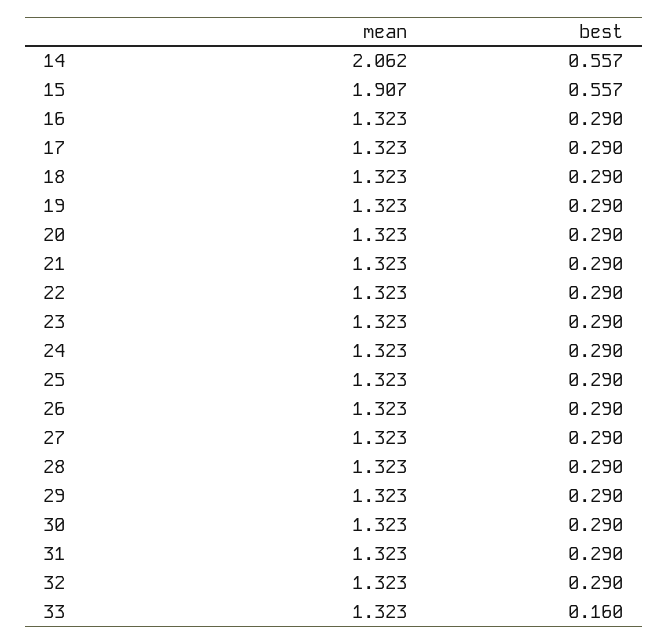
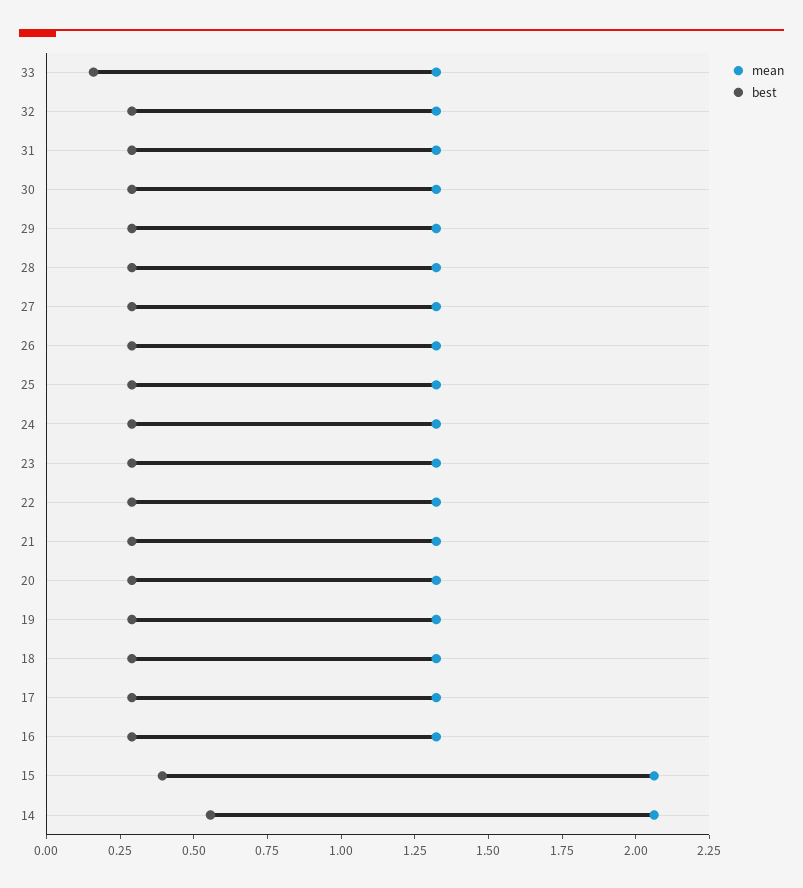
  {
    "mean": {
      "14": 2.062,
-     "15": 1.907,
+     "15": 2.05,
      "16": 1.323,
      "17": 1.323,
      "18": 1.323,
      "19": 1.323,
      "20": 1.323,
      "21": 1.323,
      "22": 1.323,
      "23": 1.323,
      "24": 1.323,
      "25": 1.323,
      "26": 1.323,
      "27": 1.323,
      "28": 1.323,
      "29": 1.323,
      "30": 1.323,
      "31": 1.323,
      "32": 1.323,
      "33": 1.323
    },
    "best": {
      "14": 0.557,
-     "15": 0.557,
+     "15": 0.4,
      "16": 0.29,
      "17": 0.29,
      "18": 0.29,
      "19": 0.29,
      "20": 0.29,
      "21": 0.29,
      "22": 0.29,
      "23": 0.29,
      "24": 0.29,
      "25": 0.29,
      "26": 0.29,
      "27": 0.29,
      "28": 0.29,
      "29": 0.29,
      "30": 0.29,
      "31": 0.29,
      "32": 0.29,
      "33": 0.16
    }
  }

